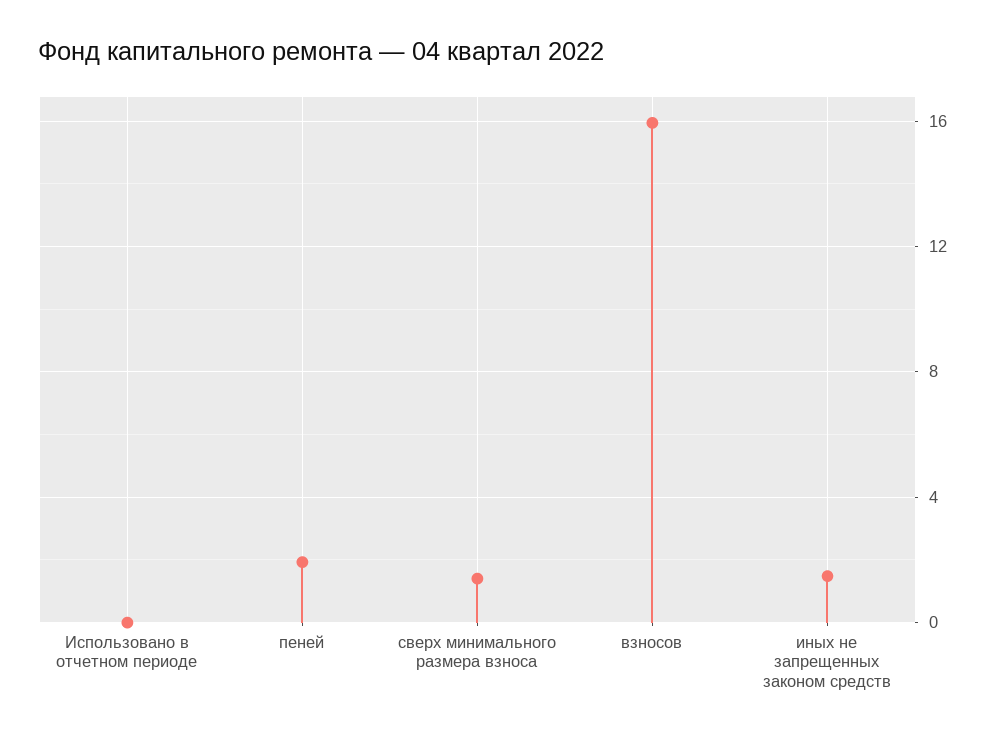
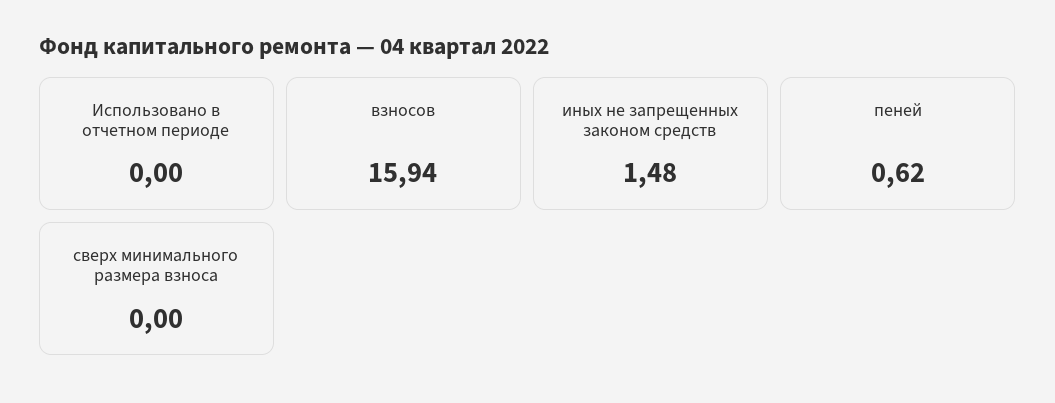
  {
    "Использовано в отчетном периоде": 0,
-   "пеней": 2,
+   "пеней": 0.62,
-   "сверх минимального размера взноса": 1.5,
+   "сверх минимального размера взноса": 0,
    "взносов": 15.94,
    "иных не запрещенных законом средств": 1.48
  }

